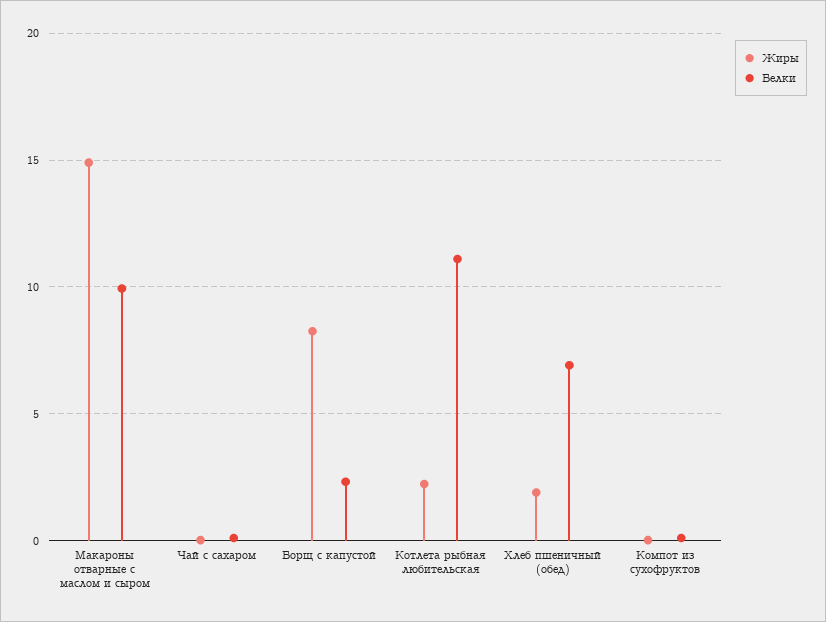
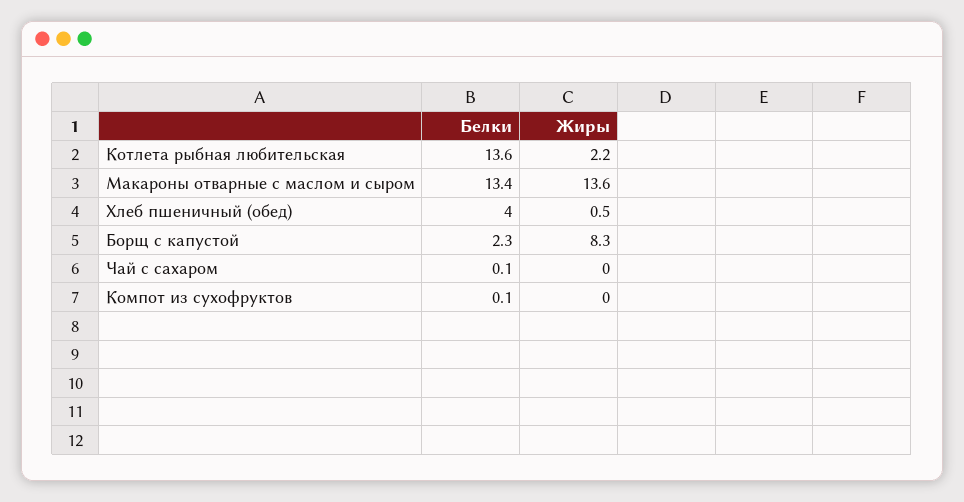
  {
    "Жиры": {
-     "Макароны отварные с маслом и сыром": 15,
+     "Макароны отварные с маслом и сыром": 13.6,
      "Чай с сахаром": 0,
      "Борщ с капустой": 8.3,
      "Котлета рыбная любительская": 2.2,
-     "Хлеб пшеничный (обед)": 2,
+     "Хлеб пшеничный (обед)": 0.5,
      "Компот из сухофруктов": 0
    },
    "Белки": {
-     "Макароны отварные с маслом и сыром": 10,
+     "Макароны отварные с маслом и сыром": 13.4,
      "Чай с сахаром": 0.1,
      "Борщ с капустой": 2.3,
-     "Котлета рыбная любительская": 11,
+     "Котлета рыбная любительская": 13.6,
-     "Хлеб пшеничный (обед)": 7,
+     "Хлеб пшеничный (обед)": 4,
      "Компот из сухофруктов": 0.1
    }
  }

